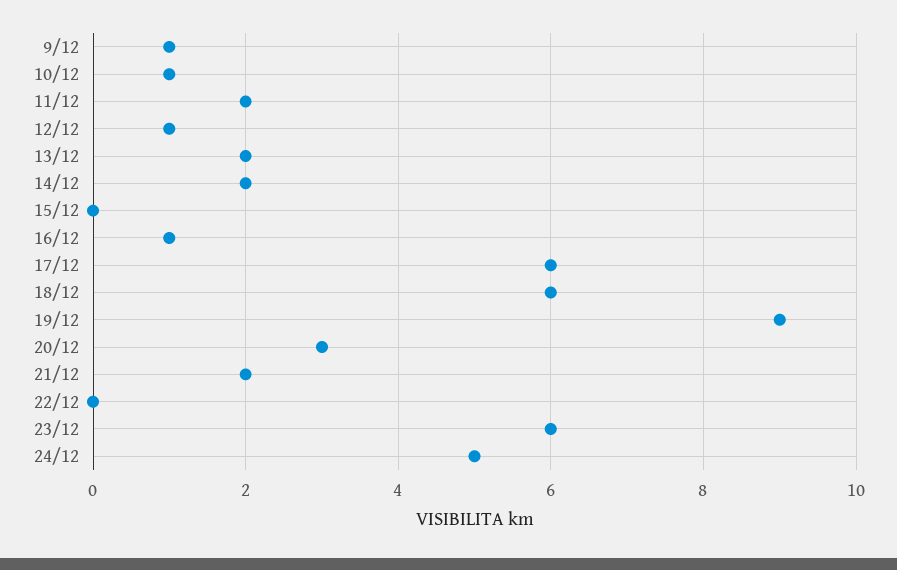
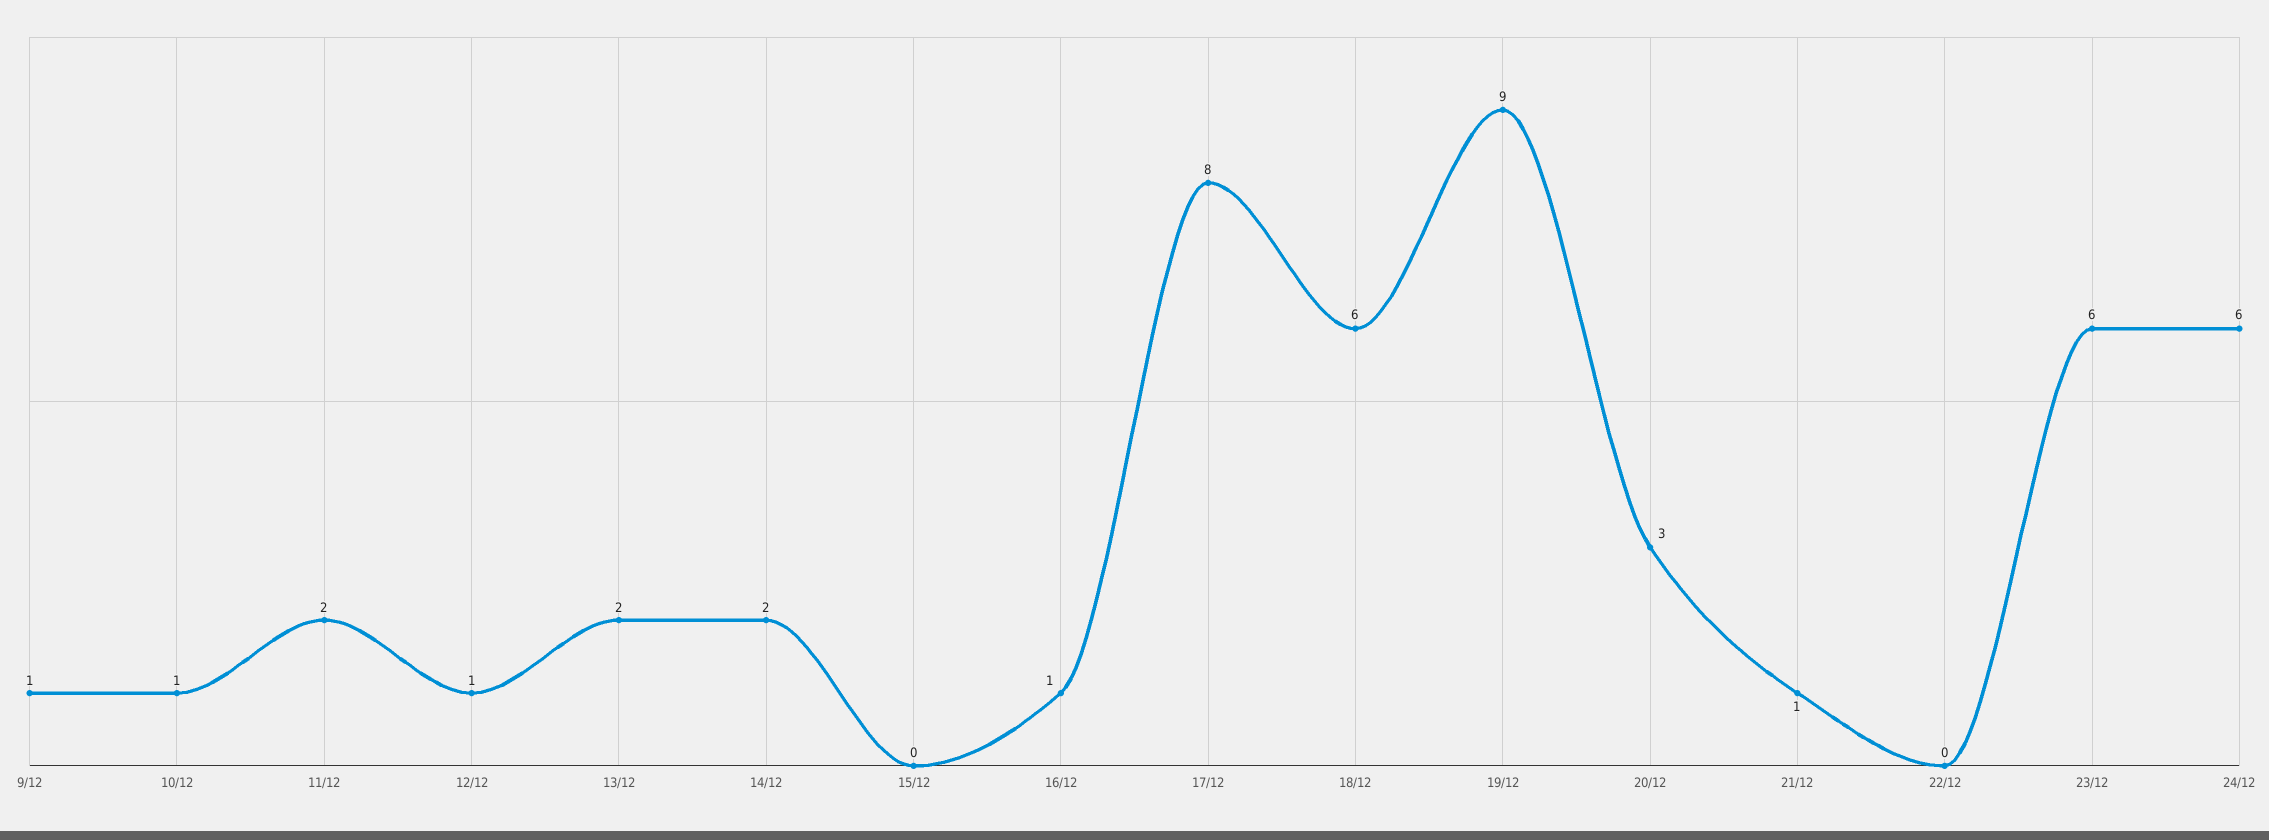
  {
    "9/12": 1,
    "10/12": 1,
    "11/12": 2,
    "12/12": 1,
    "13/12": 2,
    "14/12": 2,
    "15/12": 0,
    "16/12": 1,
-   "17/12": 6,
+   "17/12": 8,
    "18/12": 6,
    "19/12": 9,
    "20/12": 3,
-   "21/12": 2,
+   "21/12": 1,
    "22/12": 0,
    "23/12": 6,
-   "24/12": 5
+   "24/12": 6
  }

